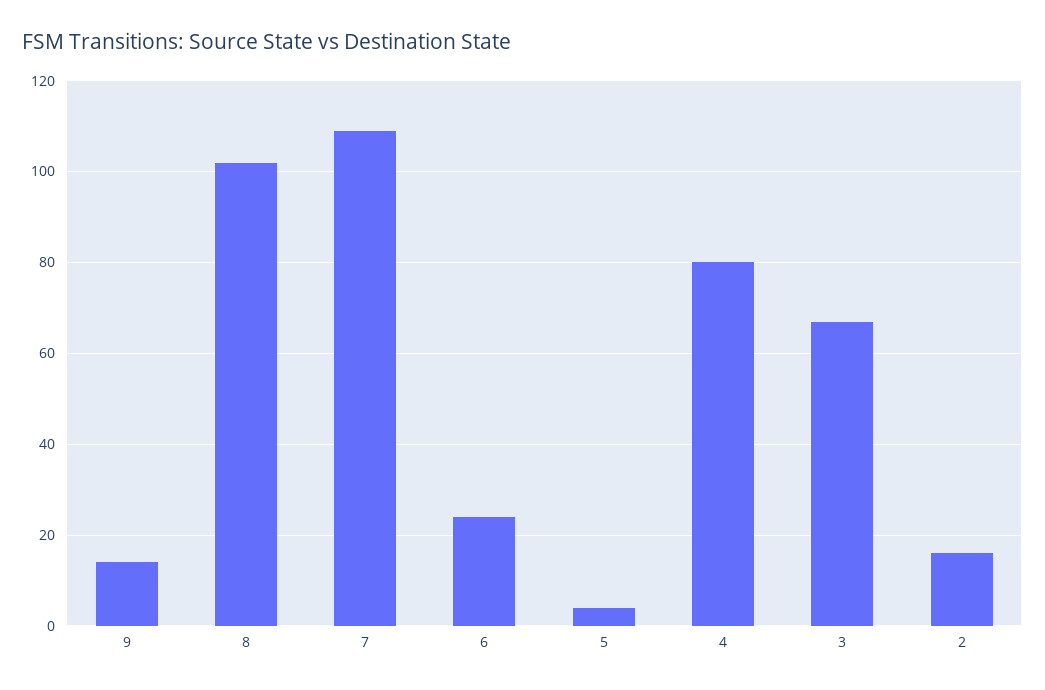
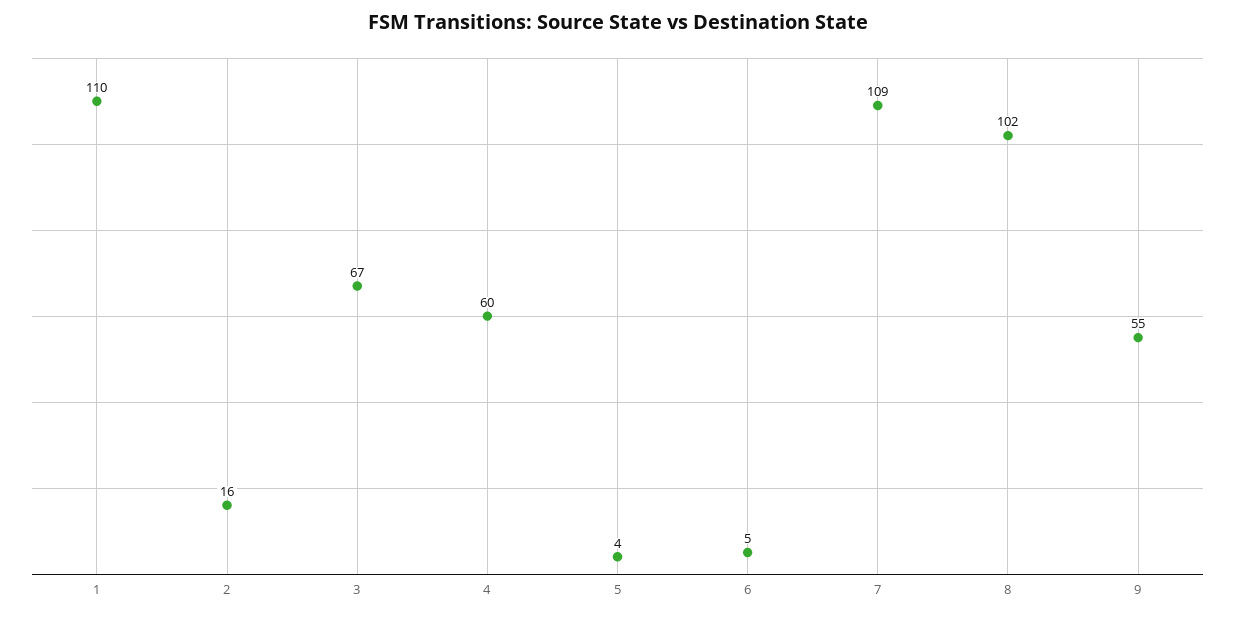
  {
-   "9": 15,
+   "9": 55,
    "8": 102,
    "7": 109,
-   "6": 25,
+   "6": 5,
    "5": 4,
-   "4": 80,
+   "4": 60,
    "3": 67,
-   "2": 16
+   "2": 16,
+   "1": 110
  }

